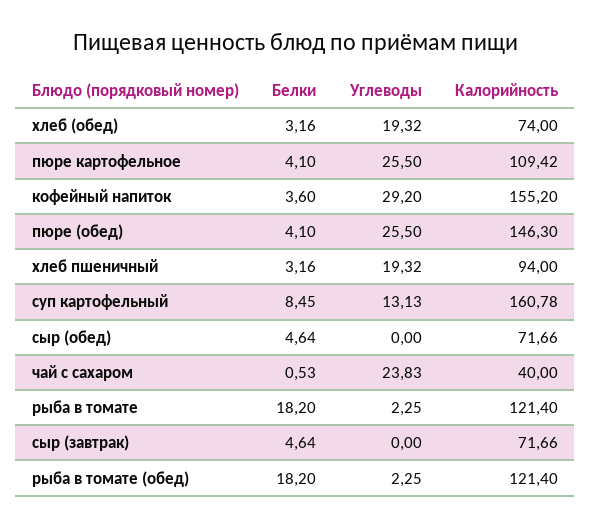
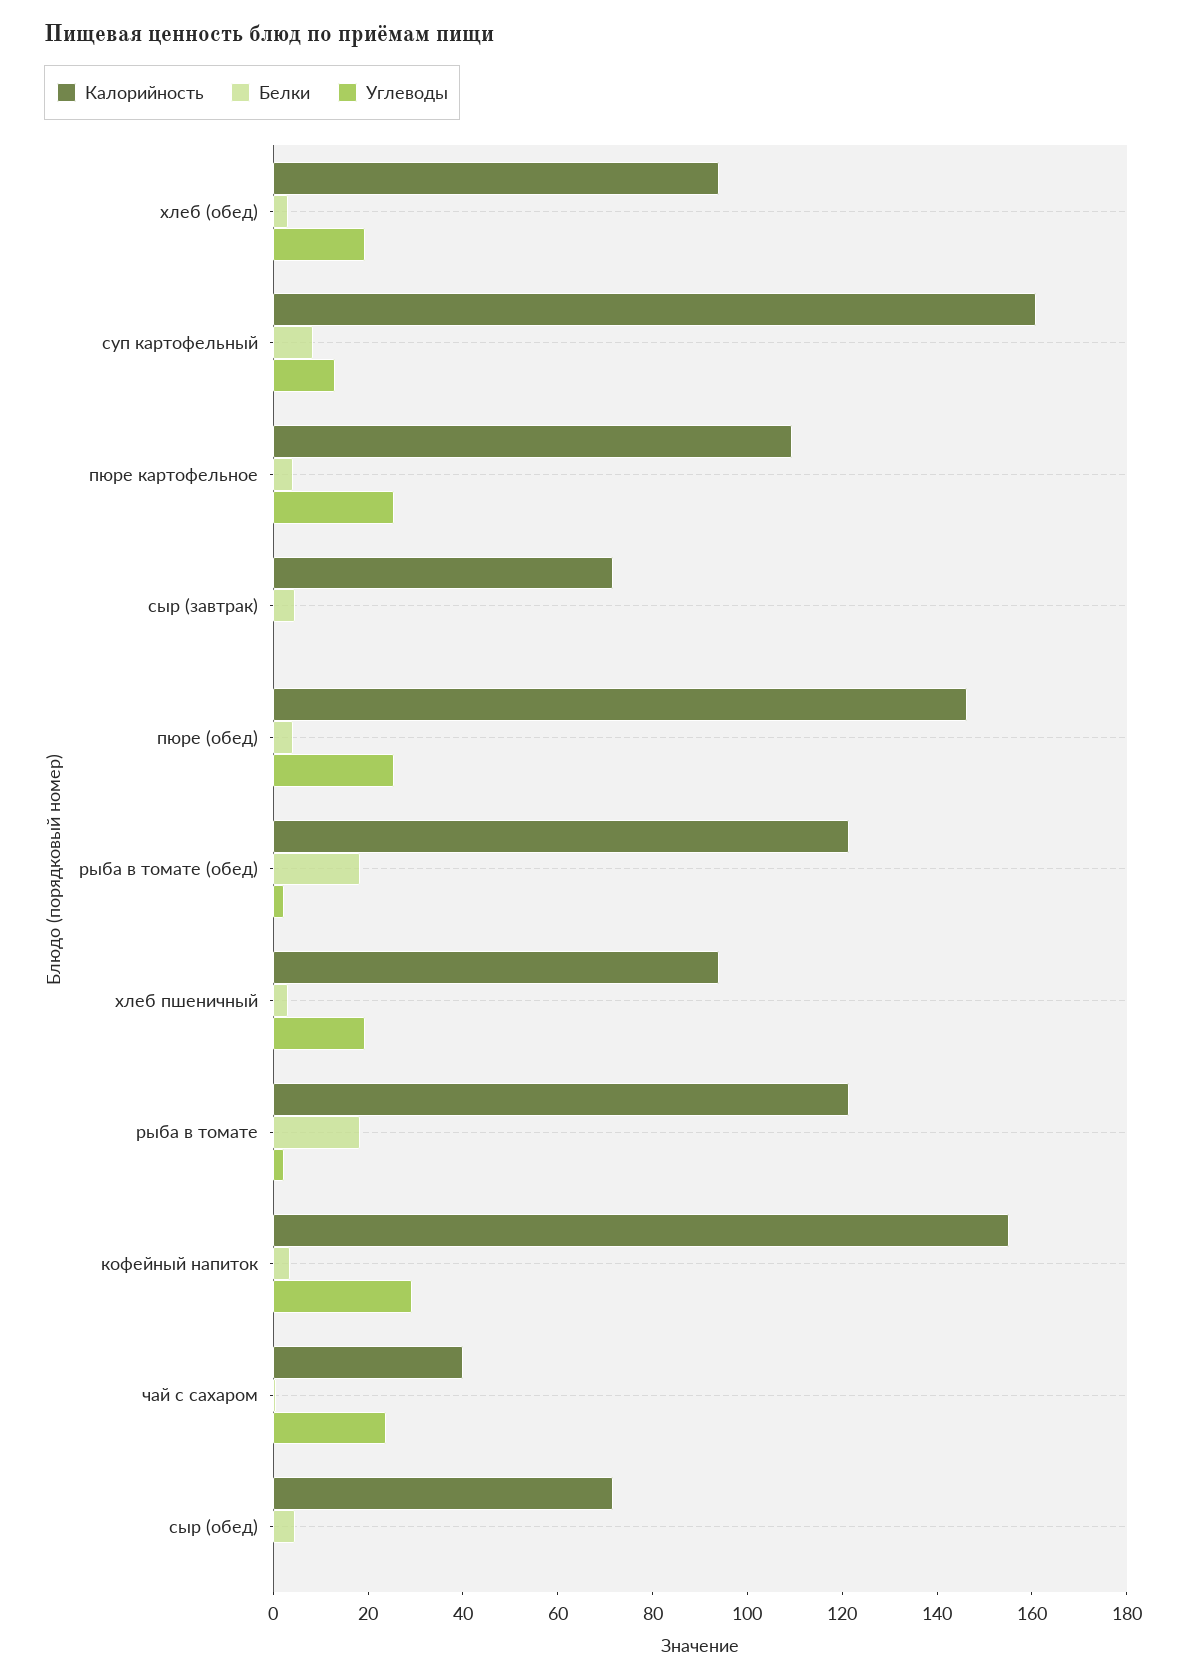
  {
    "Белки": {
      "хлеб (обед)": 3.16,
      "пюре картофельное": 4.1,
      "кофейный напиток": 3.6,
      "пюре (обед)": 4.1,
      "хлеб пшеничный": 3.16,
      "суп картофельный": 8.45,
      "сыр (обед)": 4.64,
      "чай с сахаром": 0.53,
      "рыба в томате": 18.2,
      "сыр (завтрак)": 4.64,
      "рыба в томате (обед)": 18.2
    },
    "Углеводы": {
      "хлеб (обед)": 19.32,
      "пюре картофельное": 25.5,
      "кофейный напиток": 29.2,
      "пюре (обед)": 25.5,
      "хлеб пшеничный": 19.32,
      "суп картофельный": 13.13,
      "сыр (обед)": 0,
      "чай с сахаром": 23.83,
      "рыба в томате": 2.25,
      "сыр (завтрак)": 0,
      "рыба в томате (обед)": 2.25
    },
    "Калорийность": {
-     "хлеб (обед)": 74,
+     "хлеб (обед)": 95,
      "пюре картофельное": 109.42,
      "кофейный напиток": 155.2,
      "пюре (обед)": 146.3,
      "хлеб пшеничный": 94,
      "суп картофельный": 160.78,
      "сыр (обед)": 71.66,
      "чай с сахаром": 40,
      "рыба в томате": 121.4,
      "сыр (завтрак)": 71.66,
      "рыба в томате (обед)": 121.4
    }
  }

